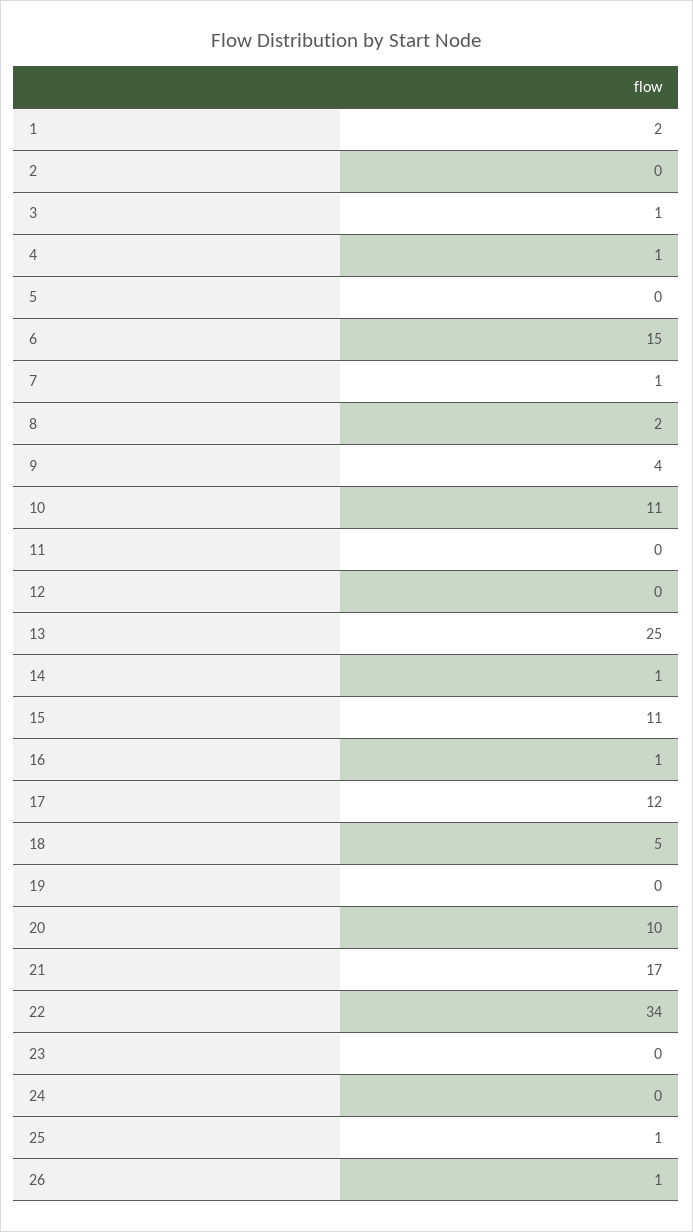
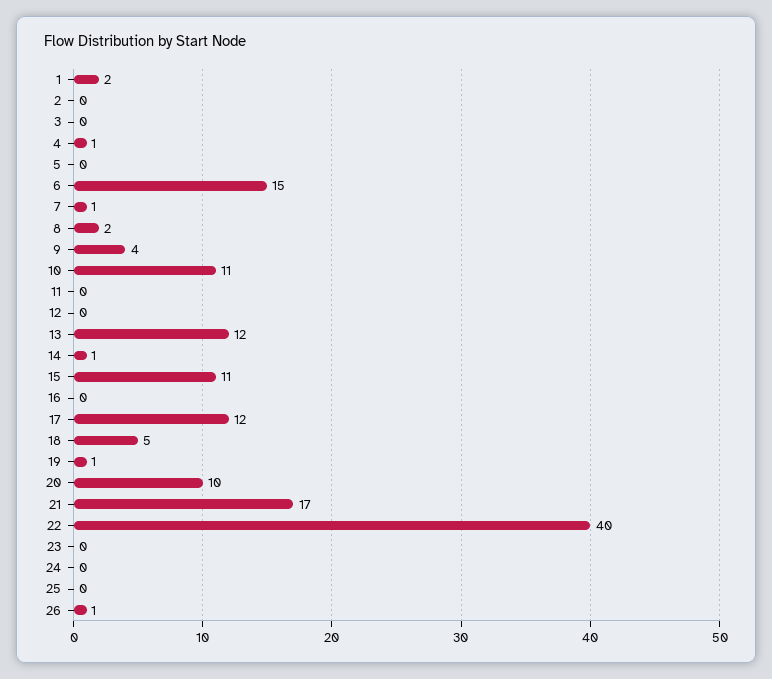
  {
    "1": 2,
    "2": 0,
-   "3": 1,
+   "3": 0,
    "4": 1,
    "5": 0,
    "6": 15,
    "7": 1,
    "8": 2,
    "9": 4,
    "10": 11,
    "11": 0,
    "12": 0,
-   "13": 25,
+   "13": 12,
    "14": 1,
    "15": 11,
-   "16": 1,
+   "16": 0,
    "17": 12,
    "18": 5,
-   "19": 0,
+   "19": 1,
    "20": 10,
    "21": 17,
-   "22": 34,
+   "22": 40,
    "23": 0,
    "24": 0,
-   "25": 1,
+   "25": 0,
    "26": 1
  }

